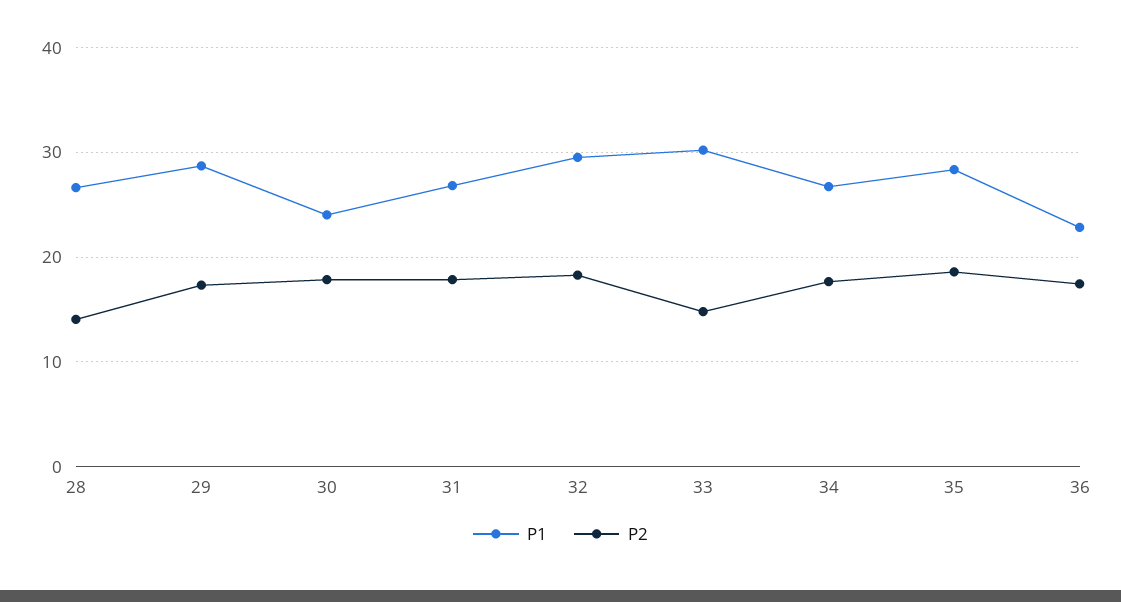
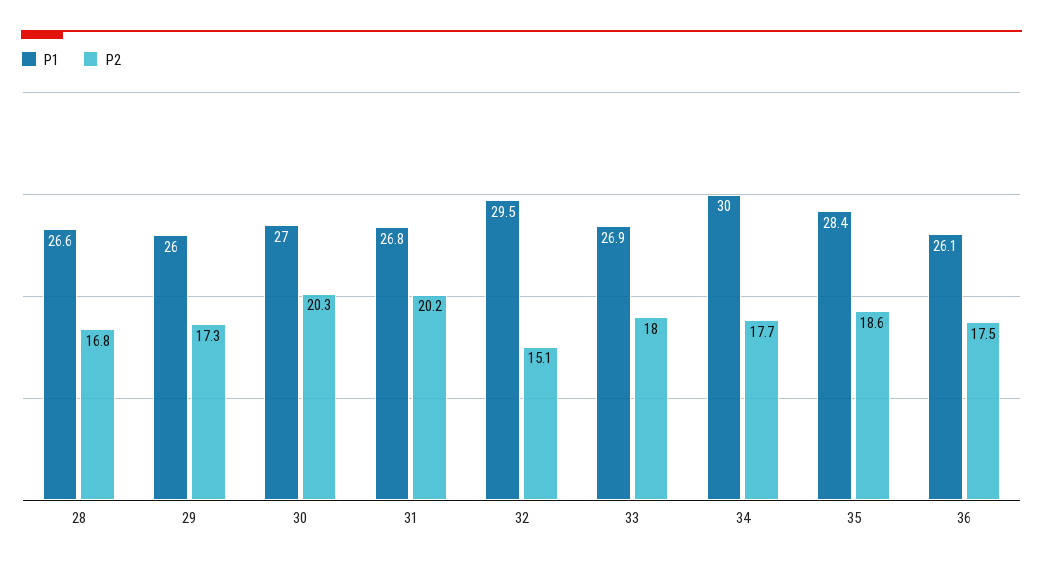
  {
    "P1": {
      "28": 26.6,
-     "29": 29,
+     "29": 26,
-     "30": 24,
+     "30": 27,
      "31": 26.8,
      "32": 29.5,
-     "33": 30,
+     "33": 26.9,
-     "34": 27,
+     "34": 30,
      "35": 28.4,
-     "36": 23
+     "36": 26.1
    },
    "P2": {
-     "28": 14,
+     "28": 16.8,
      "29": 17.3,
-     "30": 18,
+     "30": 20.3,
-     "31": 18,
+     "31": 20.2,
-     "32": 18,
+     "32": 15.1,
-     "33": 15,
+     "33": 18,
      "34": 17.7,
      "35": 18.6,
      "36": 17.5
    }
  }

